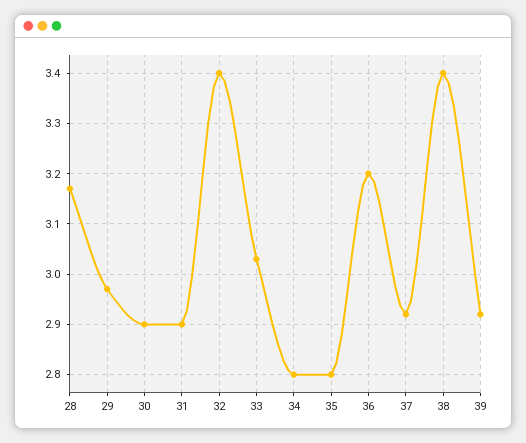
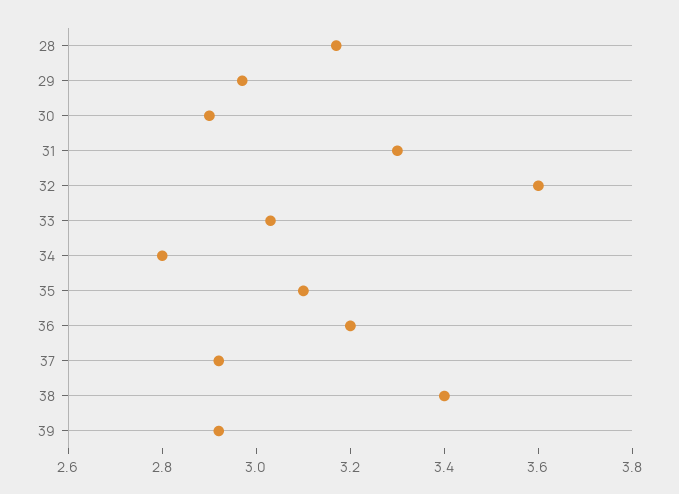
  {
    "28": 3.15,
    "29": 2.95,
    "30": 2.9,
-   "31": 2.9,
+   "31": 3.3,
-   "32": 3.4,
+   "32": 3.6,
    "33": 3.05,
    "34": 2.8,
-   "35": 2.8,
+   "35": 3.1,
    "36": 3.2,
    "37": 2.9,
    "38": 3.4,
    "39": 2.9
  }

